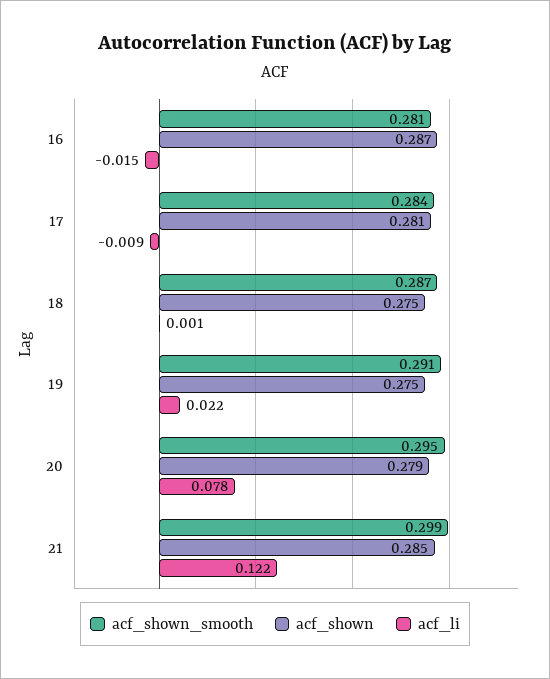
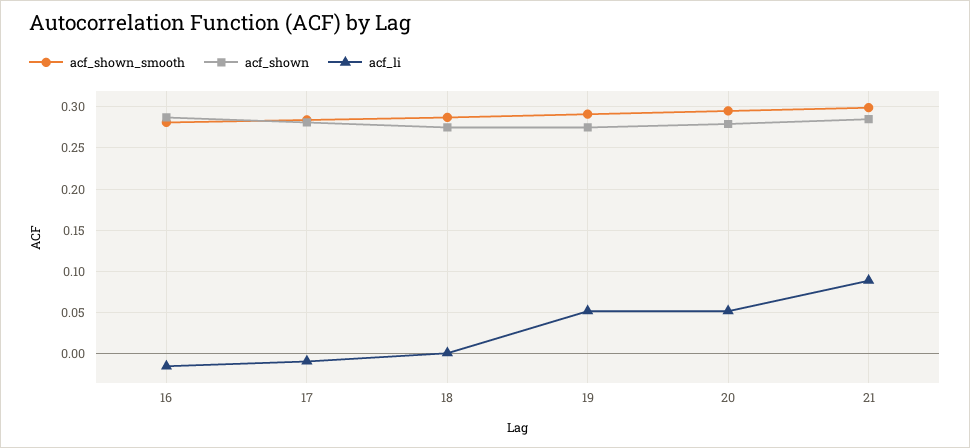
  {
    "acf_shown_smooth": {
      "16": 0.281,
      "17": 0.284,
      "18": 0.287,
      "19": 0.291,
      "20": 0.295,
      "21": 0.299
    },
    "acf_shown": {
      "16": 0.287,
      "17": 0.281,
      "18": 0.275,
      "19": 0.275,
      "20": 0.279,
      "21": 0.285
    },
    "acf_li": {
      "16": -0.015,
      "17": -0.009,
      "18": 0.001,
-     "19": 0.022,
+     "19": 0.05,
-     "20": 0.078,
+     "20": 0.05,
-     "21": 0.122
+     "21": 0.09
    }
  }

